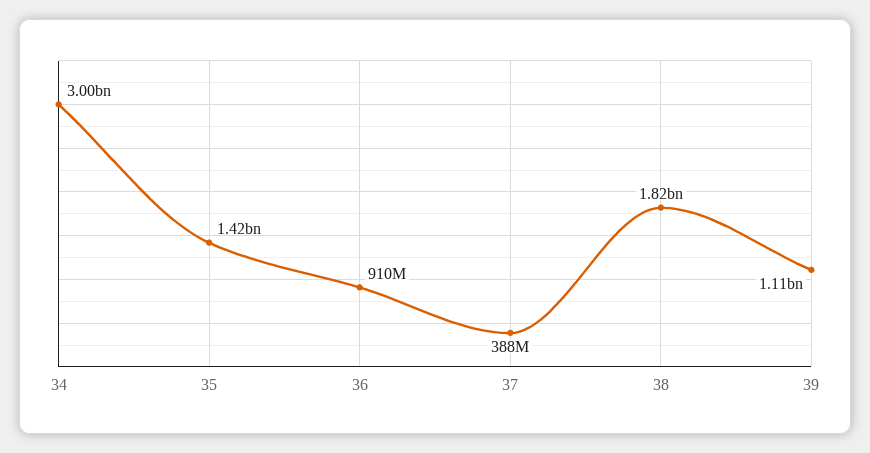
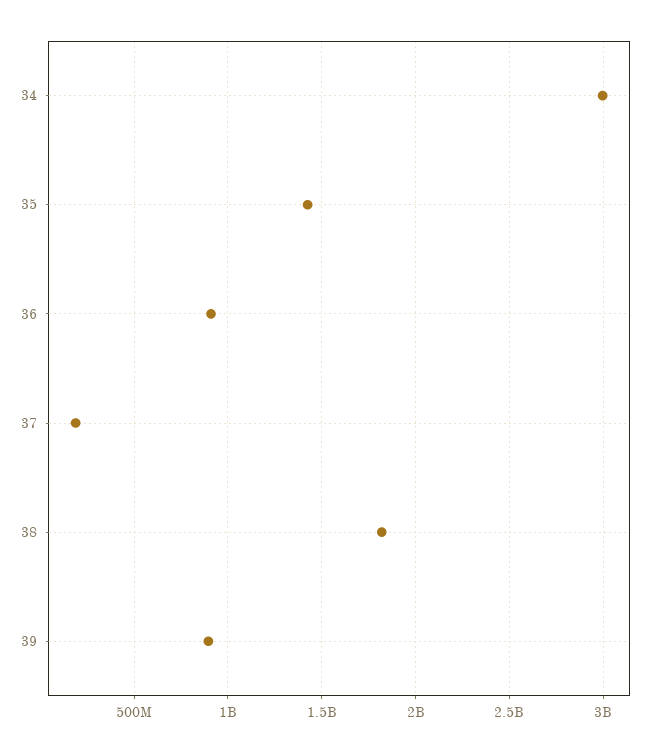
  {
    "34": 3000000000,
    "35": 1420000000,
    "36": 910000000,
-   "37": 388000000,
+   "37": 200000000,
    "38": 1820000000,
-   "39": 1110000000
+   "39": 900000000
  }

